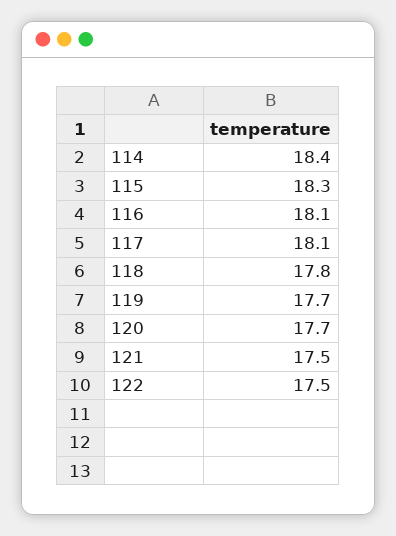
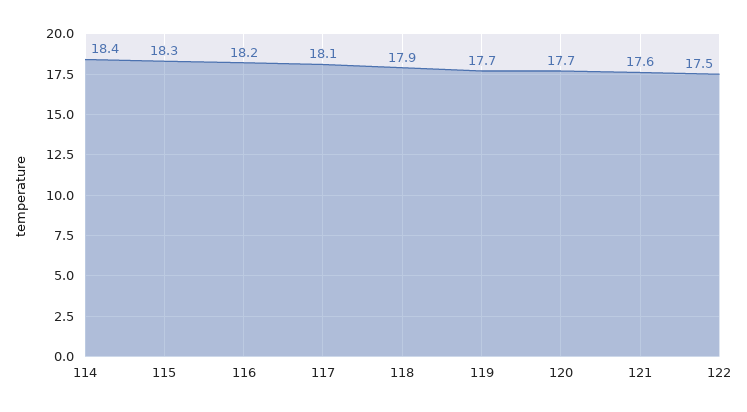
  {
    "114": 18.4,
    "115": 18.3,
-   "116": 18.1,
+   "116": 18.2,
    "117": 18.1,
-   "118": 17.8,
+   "118": 17.9,
    "119": 17.7,
    "120": 17.7,
-   "121": 17.5,
+   "121": 17.6,
    "122": 17.5
  }

